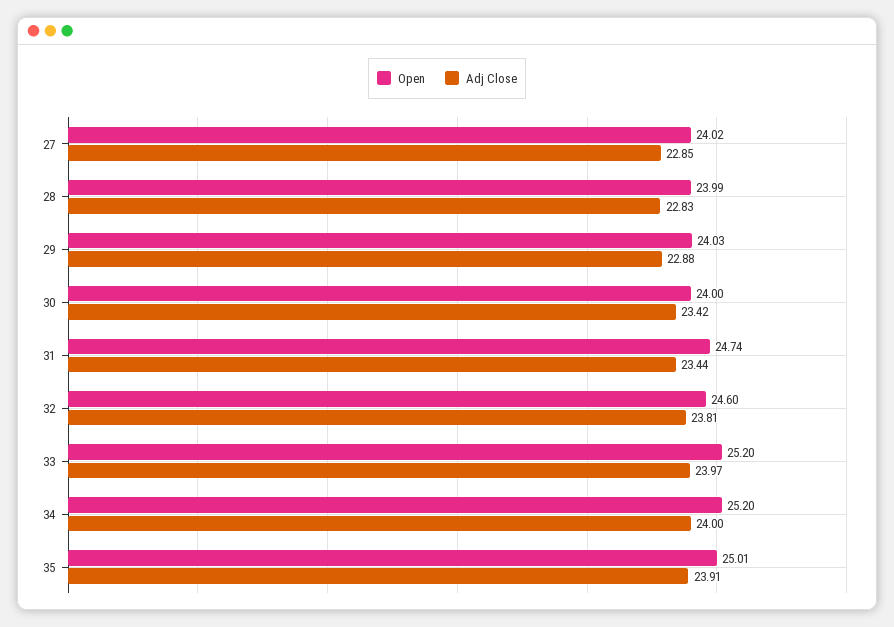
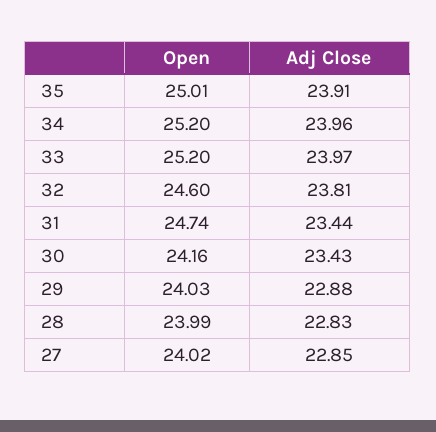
  {
    "Open": {
      "27": 24.02,
      "28": 23.99,
      "29": 24.03,
-     "30": 24,
+     "30": 24.16,
      "31": 24.74,
      "32": 24.6,
      "33": 25.2,
      "34": 25.2,
      "35": 25.01
    },
    "Adj Close": {
      "27": 22.85,
      "28": 22.83,
      "29": 22.88,
-     "30": 23.42,
+     "30": 23.43,
      "31": 23.44,
      "32": 23.81,
      "33": 23.97,
-     "34": 24,
+     "34": 23.96,
      "35": 23.91
    }
  }

